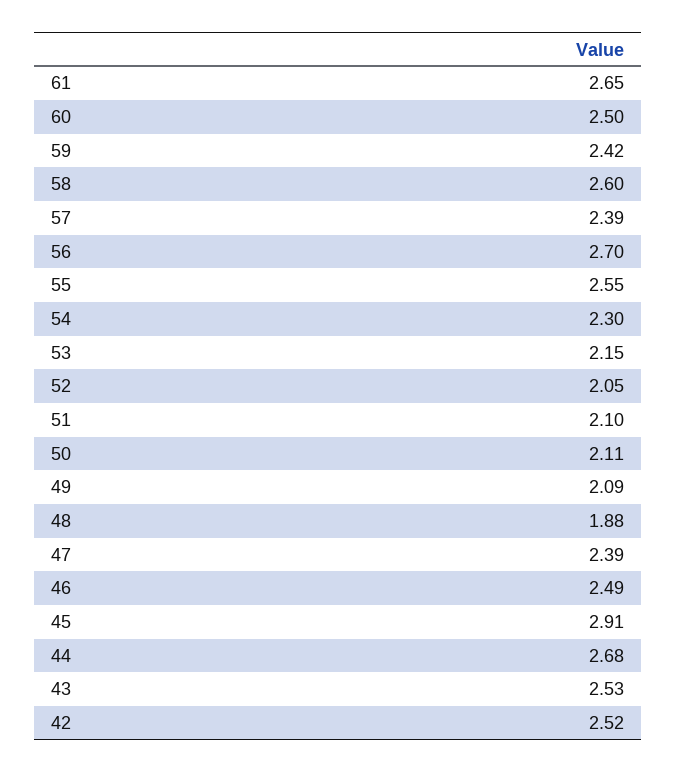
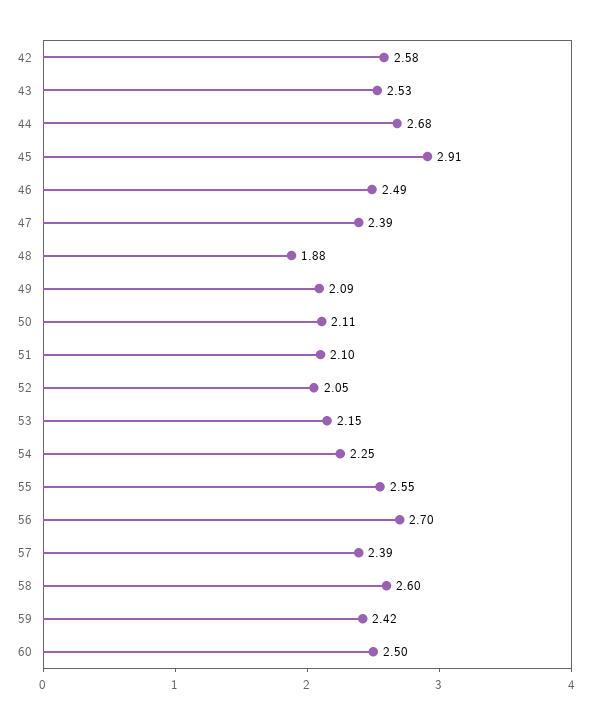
  {
-   "61": 2.65,
    "60": 2.5,
    "59": 2.42,
    "58": 2.6,
    "57": 2.39,
    "56": 2.7,
    "55": 2.55,
-   "54": 2.3,
+   "54": 2.25,
    "53": 2.15,
    "52": 2.05,
    "51": 2.1,
    "50": 2.11,
    "49": 2.09,
    "48": 1.88,
    "47": 2.39,
    "46": 2.49,
    "45": 2.91,
    "44": 2.68,
    "43": 2.53,
-   "42": 2.52
+   "42": 2.58
  }

